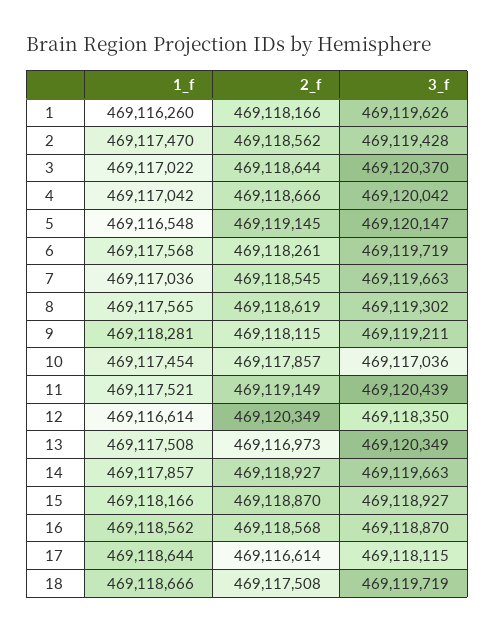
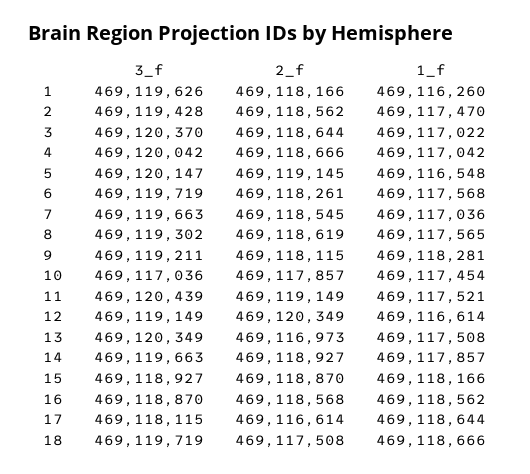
  {
    "1_f": {
      "1": 469116260,
      "2": 469117470,
      "3": 469117022,
      "4": 469117042,
      "5": 469116548,
      "6": 469117568,
      "7": 469117036,
      "8": 469117565,
      "9": 469118281,
      "10": 469117454,
      "11": 469117521,
      "12": 469116614,
      "13": 469117508,
      "14": 469117857,
      "15": 469118166,
      "16": 469118562,
      "17": 469118644,
      "18": 469118666
    },
    "2_f": {
      "1": 469118166,
      "2": 469118562,
      "3": 469118644,
      "4": 469118666,
      "5": 469119145,
      "6": 469118261,
      "7": 469118545,
      "8": 469118619,
      "9": 469118115,
      "10": 469117857,
      "11": 469119149,
      "12": 469120349,
      "13": 469116973,
      "14": 469118927,
      "15": 469118870,
      "16": 469118568,
      "17": 469116614,
      "18": 469117508
    },
    "3_f": {
      "1": 469119626,
      "2": 469119428,
      "3": 469120370,
      "4": 469120042,
      "5": 469120147,
      "6": 469119719,
      "7": 469119663,
      "8": 469119302,
      "9": 469119211,
      "10": 469117036,
      "11": 469120439,
-     "12": 469118350,
+     "12": 469119149,
      "13": 469120349,
      "14": 469119663,
      "15": 469118927,
      "16": 469118870,
      "17": 469118115,
      "18": 469119719
    }
  }

